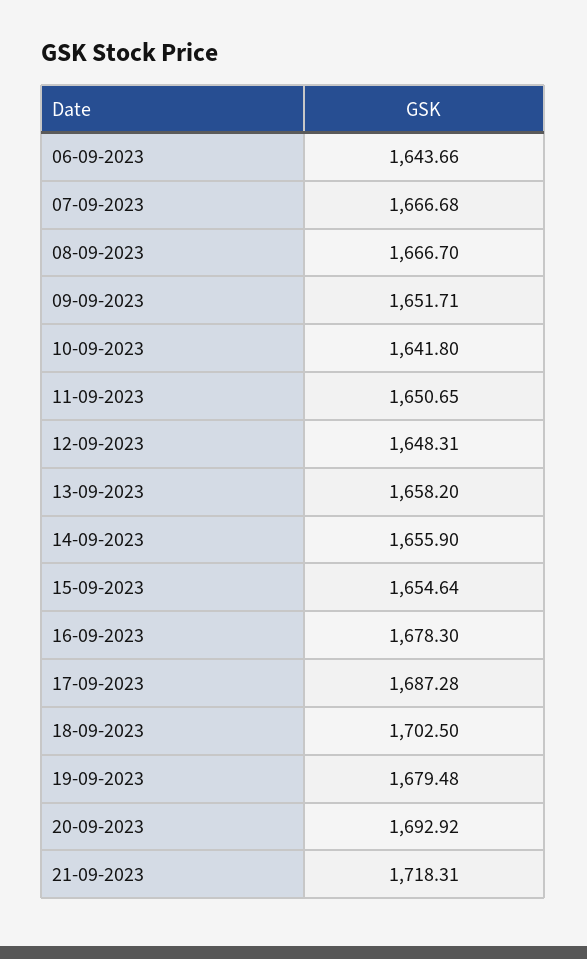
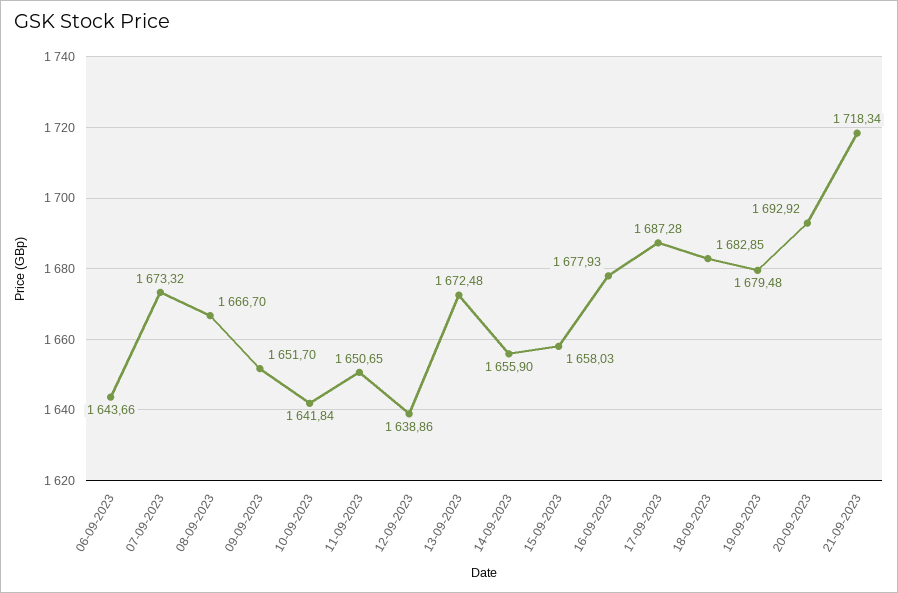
  {
    "06-09-2023": 1643.66,
-   "07-09-2023": 1666.68,
+   "07-09-2023": 1673.32,
    "08-09-2023": 1666.7,
-   "09-09-2023": 1651.71,
+   "09-09-2023": 1651.7,
-   "10-09-2023": 1641.8,
+   "10-09-2023": 1641.84,
    "11-09-2023": 1650.65,
-   "12-09-2023": 1648.31,
+   "12-09-2023": 1638.86,
-   "13-09-2023": 1658.2,
+   "13-09-2023": 1672.48,
    "14-09-2023": 1655.9,
-   "15-09-2023": 1654.64,
+   "15-09-2023": 1658.03,
-   "16-09-2023": 1678.3,
+   "16-09-2023": 1677.93,
    "17-09-2023": 1687.28,
-   "18-09-2023": 1702.5,
+   "18-09-2023": 1682.85,
    "19-09-2023": 1679.48,
    "20-09-2023": 1692.92,
-   "21-09-2023": 1718.31
+   "21-09-2023": 1718.34
  }

